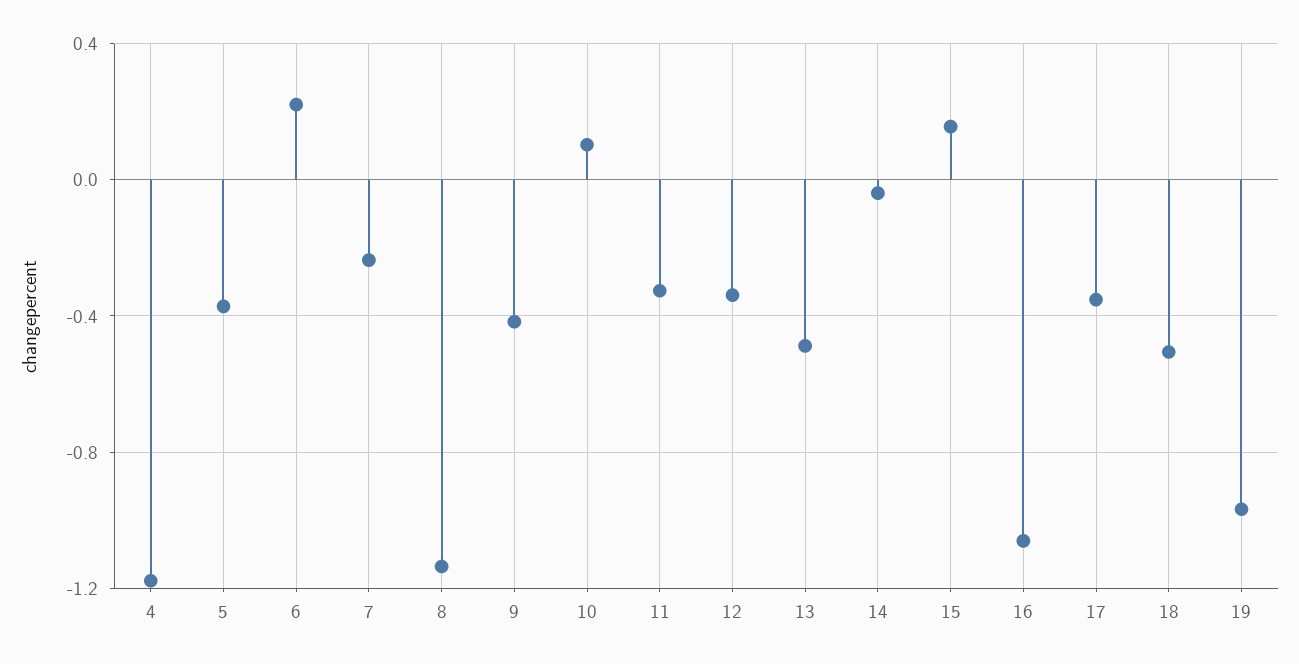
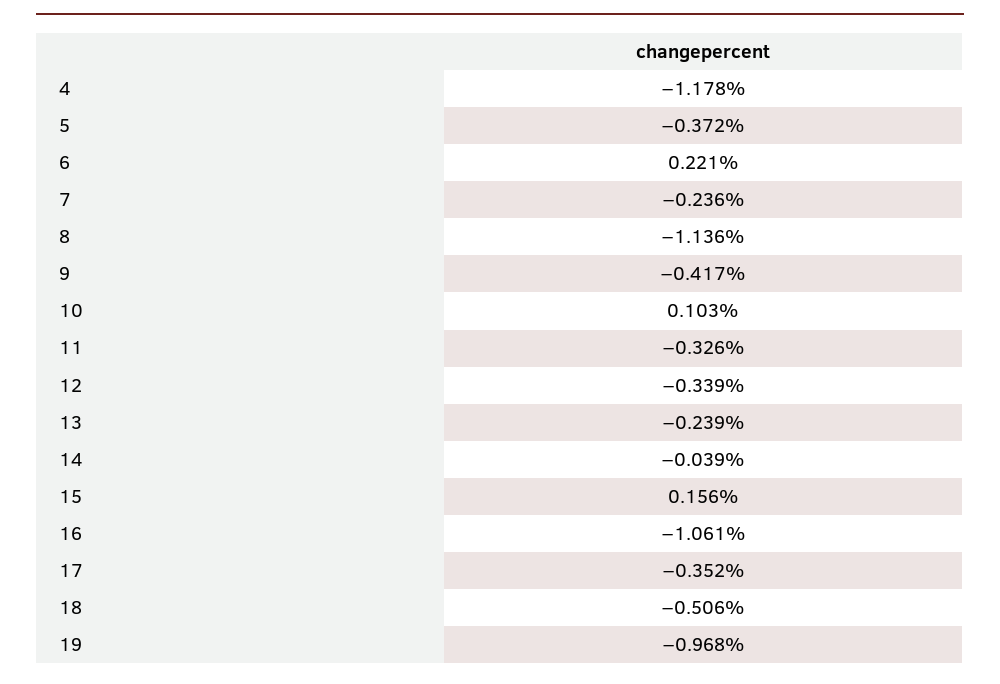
  {
    "4": -1.178,
    "5": -0.372,
    "6": 0.221,
    "7": -0.236,
    "8": -1.136,
    "9": -0.417,
    "10": 0.103,
    "11": -0.326,
    "12": -0.339,
-   "13": -0.5,
+   "13": -0.239,
    "14": -0.039,
    "15": 0.156,
    "16": -1.061,
    "17": -0.352,
    "18": -0.506,
    "19": -0.968
  }

